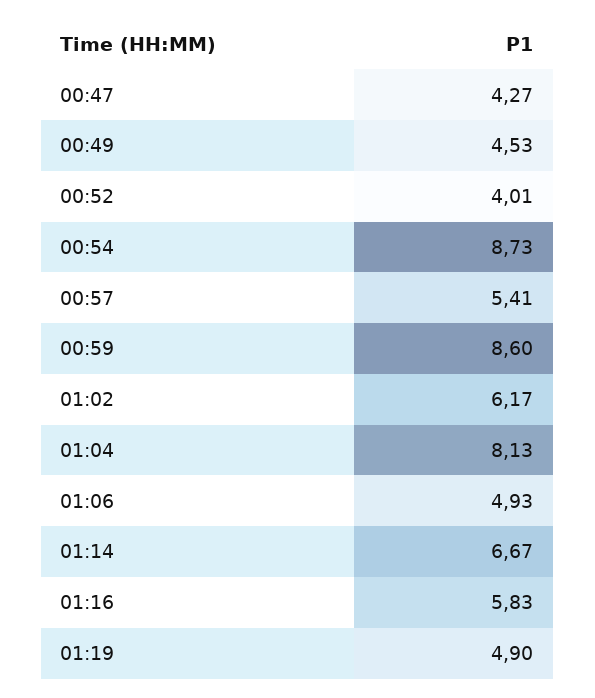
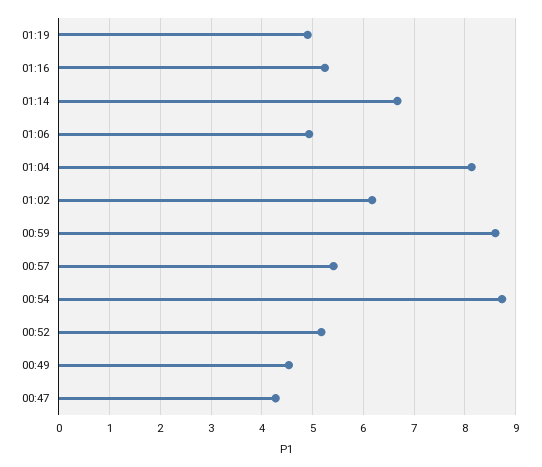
  {
    "00:47": 4.27,
    "00:49": 4.53,
-   "00:52": 4.01,
+   "00:52": 5.2,
    "00:54": 8.73,
    "00:57": 5.41,
    "00:59": 8.6,
    "01:02": 6.17,
    "01:04": 8.13,
    "01:06": 4.93,
    "01:14": 6.67,
-   "01:16": 5.83,
+   "01:16": 5.2,
    "01:19": 4.9
  }

